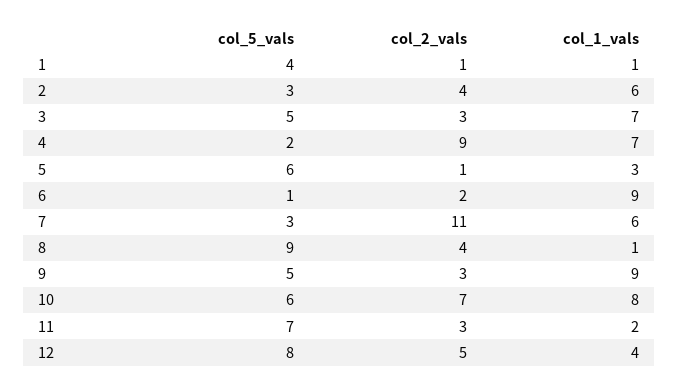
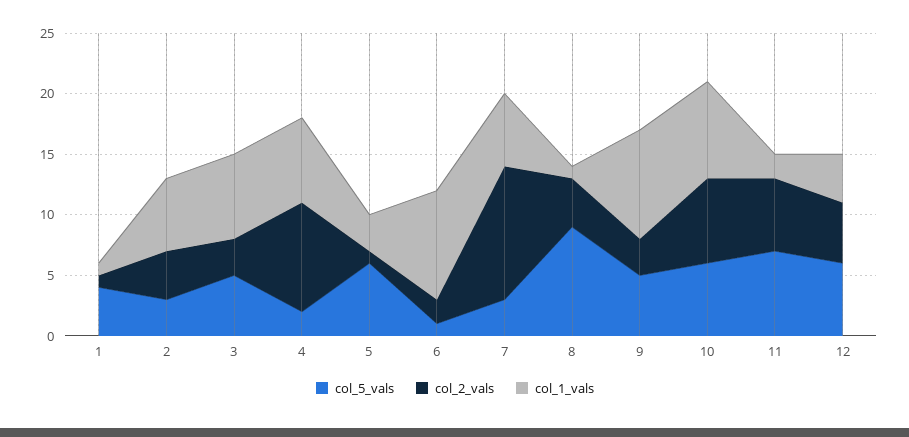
  {
    "col_5_vals": {
      "1": 4,
      "2": 3,
      "3": 5,
      "4": 2,
      "5": 6,
      "6": 1,
      "7": 3,
      "8": 9,
      "9": 5,
      "10": 6,
      "11": 7,
-     "12": 8
+     "12": 6
    },
    "col_2_vals": {
      "1": 1,
      "2": 4,
      "3": 3,
      "4": 9,
      "5": 1,
      "6": 2,
      "7": 11,
      "8": 4,
      "9": 3,
      "10": 7,
-     "11": 3,
+     "11": 6,
      "12": 5
    },
    "col_1_vals": {
      "1": 1,
      "2": 6,
      "3": 7,
      "4": 7,
      "5": 3,
      "6": 9,
      "7": 6,
      "8": 1,
      "9": 9,
      "10": 8,
      "11": 2,
      "12": 4
    }
  }

